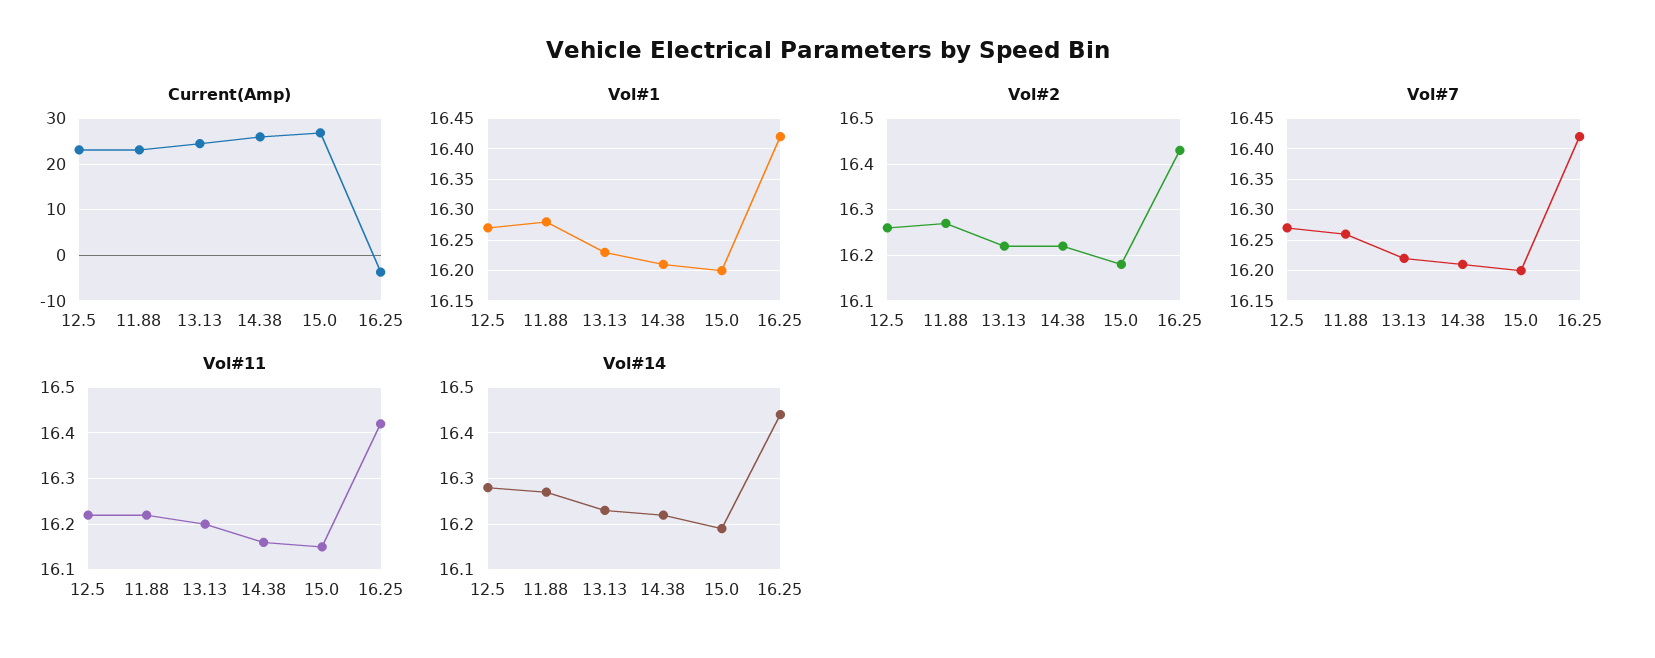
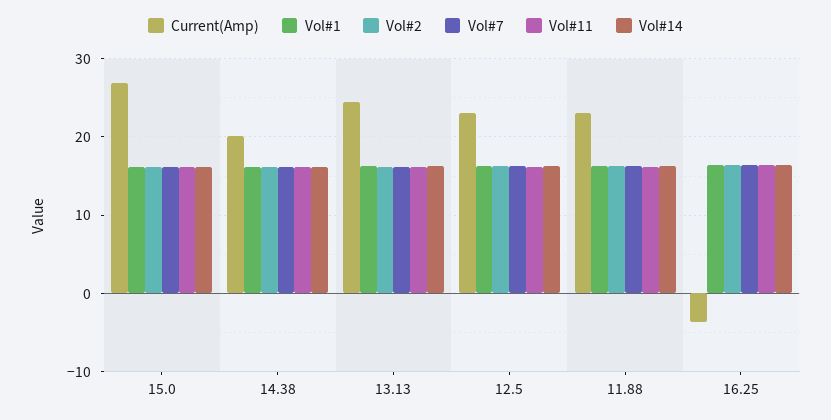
  {
    "Current(Amp)": {
      "12.5": 23,
      "11.88": 23,
      "13.13": 25,
-     "14.38": 26,
+     "14.38": 20,
      "15.0": 27,
      "16.25": -4
    },
    "Vol#1": {
      "12.5": 16.27,
      "11.88": 16.28,
      "13.13": 16.23,
      "14.38": 16.21,
      "15.0": 16.2,
      "16.25": 16.42
    },
    "Vol#2": {
      "12.5": 16.25,
      "11.88": 16.25,
      "13.13": 16.2,
      "14.38": 16.2,
      "15.0": 16.2,
      "16.25": 16.45
    },
    "Vol#7": {
      "12.5": 16.27,
      "11.88": 16.26,
      "13.13": 16.22,
      "14.38": 16.21,
      "15.0": 16.2,
      "16.25": 16.42
    },
    "Vol#11": {
      "12.5": 16.2,
      "11.88": 16.2,
      "13.13": 16.2,
      "14.38": 16.15,
      "15.0": 16.15,
      "16.25": 16.4
    },
    "Vol#14": {
      "12.5": 16.3,
      "11.88": 16.25,
      "13.13": 16.25,
      "14.38": 16.2,
      "15.0": 16.2,
      "16.25": 16.45
    }
  }

